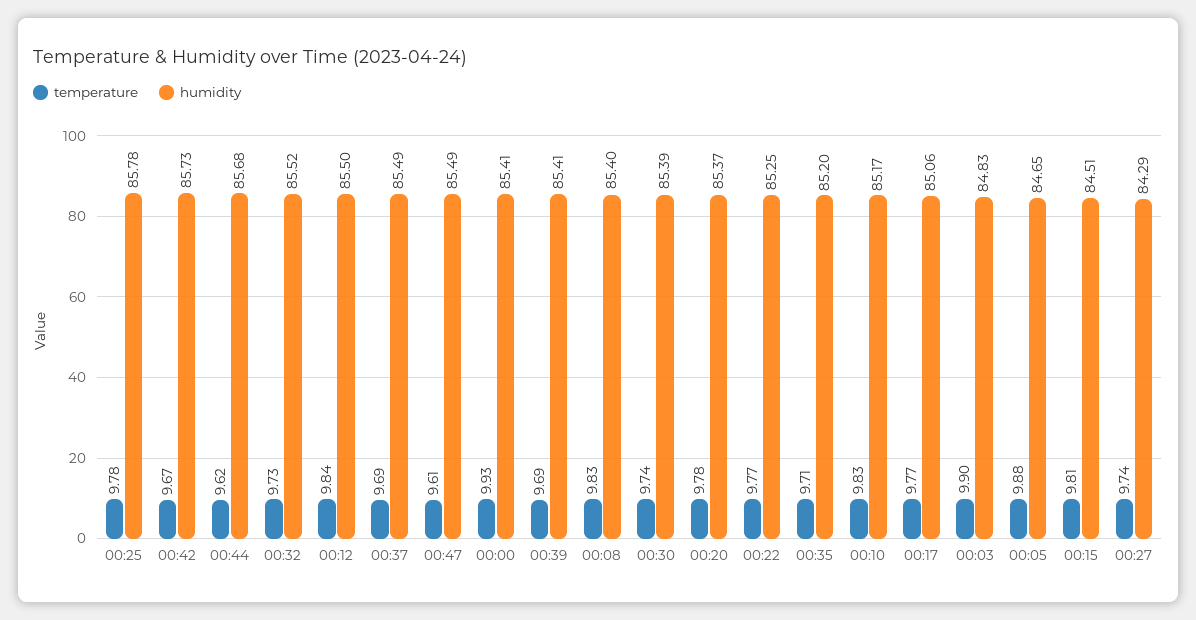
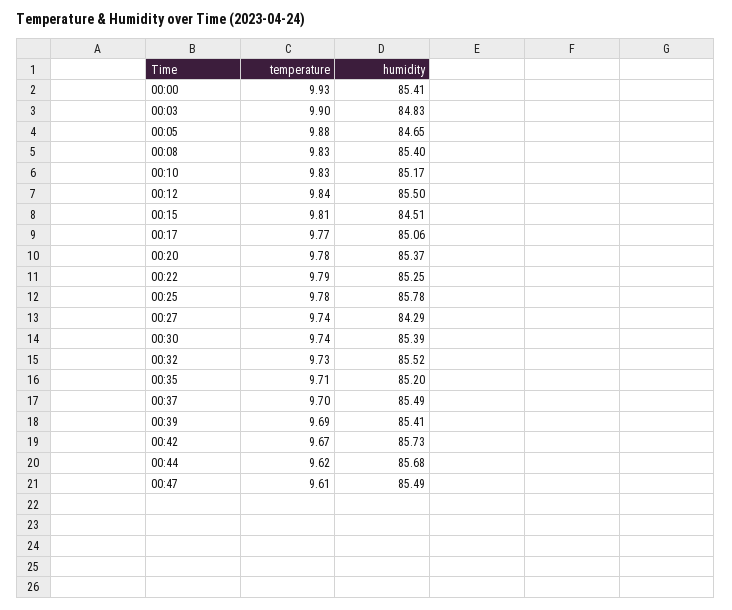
  {
    "temperature": {
      "00:25": 9.78,
      "00:42": 9.67,
      "00:44": 9.62,
      "00:32": 9.73,
      "00:12": 9.84,
-     "00:37": 9.69,
+     "00:37": 9.7,
      "00:47": 9.61,
      "00:00": 9.93,
      "00:39": 9.69,
      "00:08": 9.83,
      "00:30": 9.74,
      "00:20": 9.78,
-     "00:22": 9.77,
+     "00:22": 9.79,
      "00:35": 9.71,
      "00:10": 9.83,
      "00:17": 9.77,
      "00:03": 9.9,
      "00:05": 9.88,
      "00:15": 9.81,
      "00:27": 9.74
    },
    "humidity": {
      "00:25": 85.78,
      "00:42": 85.73,
      "00:44": 85.68,
      "00:32": 85.52,
      "00:12": 85.5,
      "00:37": 85.49,
      "00:47": 85.49,
      "00:00": 85.41,
      "00:39": 85.41,
      "00:08": 85.4,
      "00:30": 85.39,
      "00:20": 85.37,
      "00:22": 85.25,
      "00:35": 85.2,
      "00:10": 85.17,
      "00:17": 85.06,
      "00:03": 84.83,
      "00:05": 84.65,
      "00:15": 84.51,
      "00:27": 84.29
    }
  }

